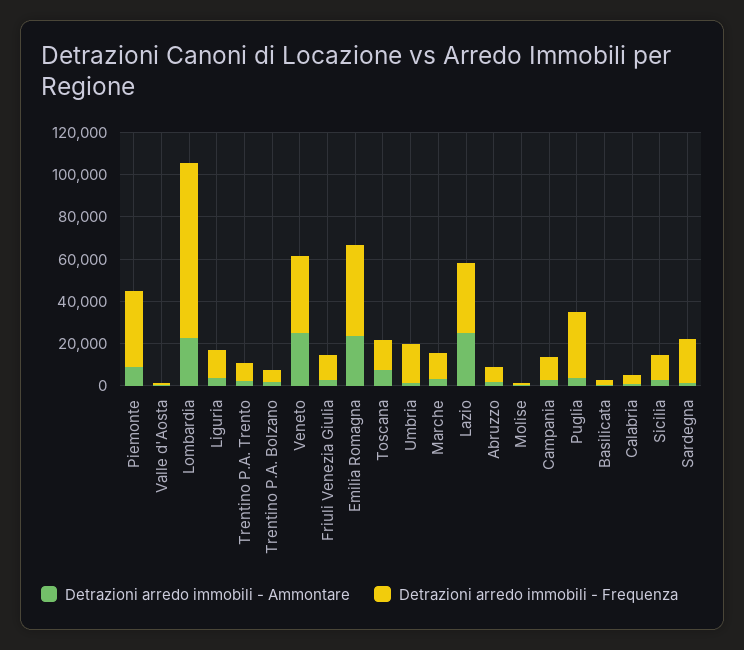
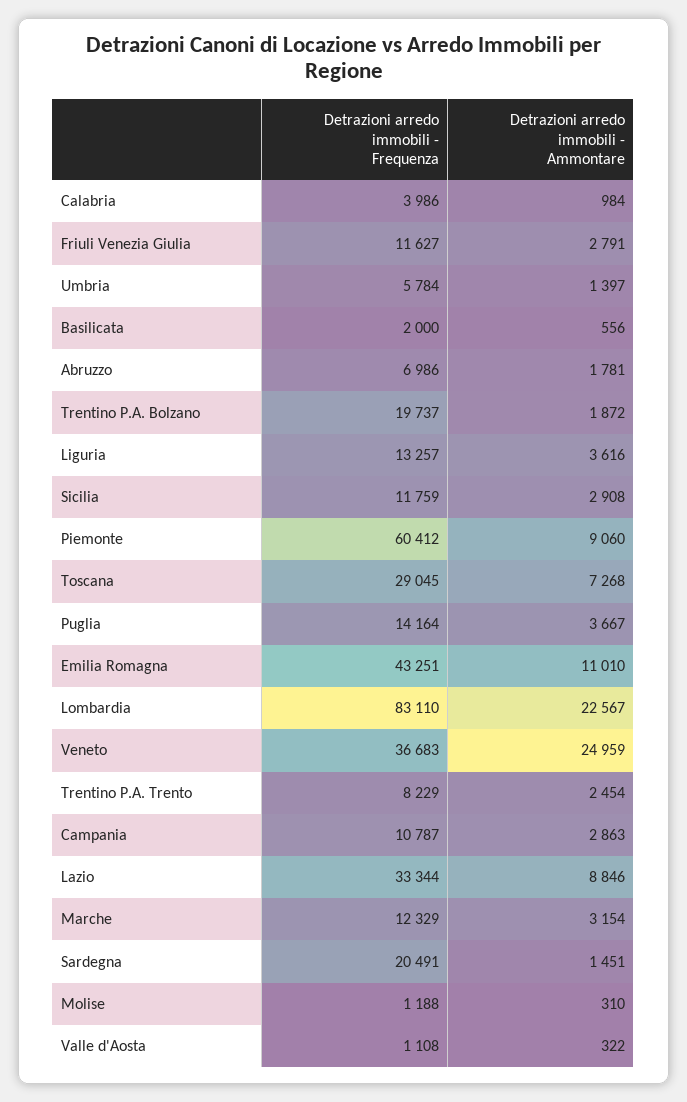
  {
    "Detrazioni arredo immobili - Ammontare": {
      "Piemonte": 9060,
      "Valle d'Aosta": 322,
      "Lombardia": 22567,
      "Liguria": 3616,
      "Trentino P.A. Trento": 2454,
      "Trentino P.A. Bolzano": 1872,
      "Veneto": 24959,
      "Friuli Venezia Giulia": 2791,
-     "Emilia Romagna": 25000,
+     "Emilia Romagna": 11010,
      "Toscana": 7268,
      "Umbria": 1397,
      "Marche": 3154,
-     "Lazio": 25000,
+     "Lazio": 8846,
      "Abruzzo": 1781,
      "Molise": 310,
      "Campania": 2863,
      "Puglia": 3667,
      "Basilicata": 556,
      "Calabria": 984,
      "Sicilia": 2908,
      "Sardegna": 1451
    },
    "Detrazioni arredo immobili - Frequenza": {
-     "Piemonte": 35000,
+     "Piemonte": 60412,
      "Valle d'Aosta": 1108,
      "Lombardia": 83110,
      "Liguria": 13257,
      "Trentino P.A. Trento": 8229,
-     "Trentino P.A. Bolzano": 5000,
+     "Trentino P.A. Bolzano": 19737,
      "Veneto": 36683,
      "Friuli Venezia Giulia": 11627,
      "Emilia Romagna": 43251,
-     "Toscana": 15000,
+     "Toscana": 29045,
-     "Umbria": 20000,
+     "Umbria": 5784,
      "Marche": 12329,
      "Lazio": 33344,
      "Abruzzo": 6986,
      "Molise": 1188,
      "Campania": 10787,
-     "Puglia": 30000,
+     "Puglia": 14164,
      "Basilicata": 2000,
      "Calabria": 3986,
      "Sicilia": 11759,
      "Sardegna": 20491
    }
  }

